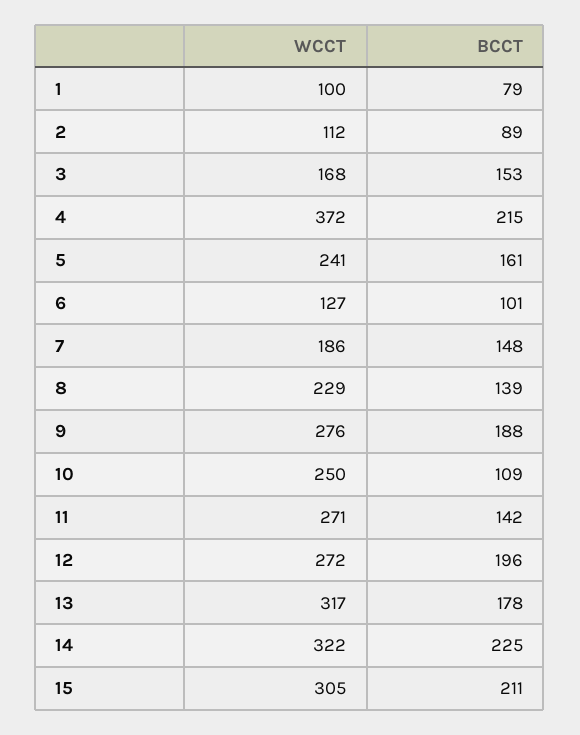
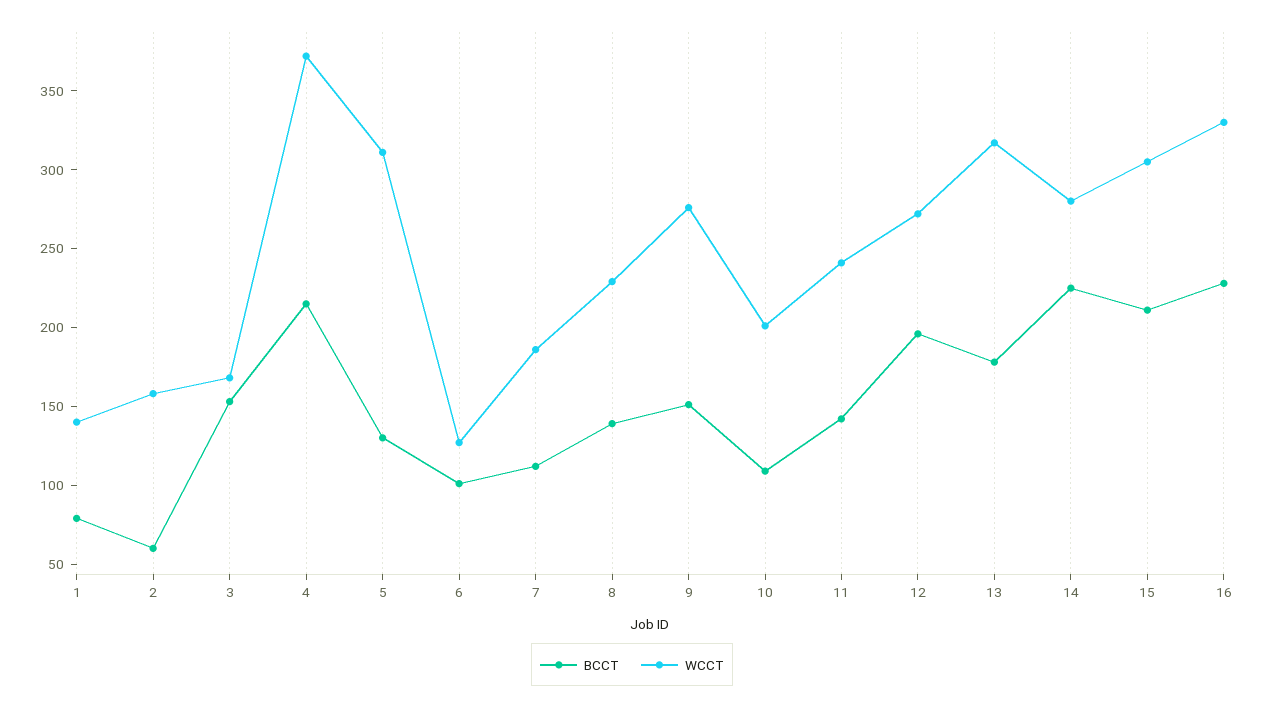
  {
    "WCCT": {
-     "1": 100,
+     "1": 140,
-     "2": 112,
+     "2": 160,
      "3": 168,
      "4": 372,
-     "5": 241,
+     "5": 310,
      "6": 127,
      "7": 186,
      "8": 229,
      "9": 276,
-     "10": 250,
+     "10": 200,
-     "11": 271,
+     "11": 240,
      "12": 272,
      "13": 317,
-     "14": 322,
+     "14": 280,
-     "15": 305
+     "15": 305,
+     "16": 330
    },
    "BCCT": {
      "1": 79,
-     "2": 89,
+     "2": 60,
      "3": 153,
      "4": 215,
-     "5": 161,
+     "5": 130,
      "6": 101,
-     "7": 148,
+     "7": 110,
      "8": 139,
-     "9": 188,
+     "9": 150,
      "10": 109,
      "11": 142,
      "12": 196,
      "13": 178,
      "14": 225,
-     "15": 211
+     "15": 211,
+     "16": 230
    }
  }

